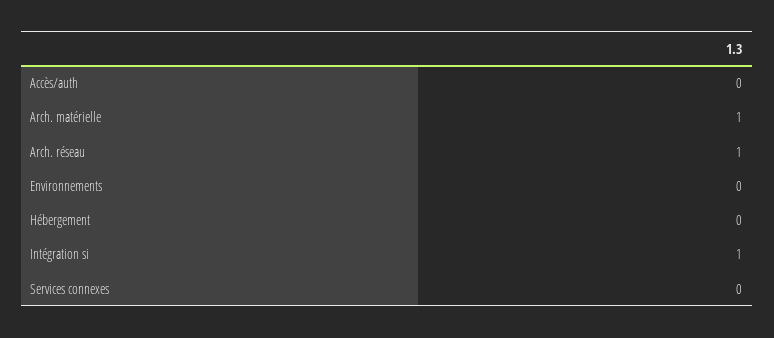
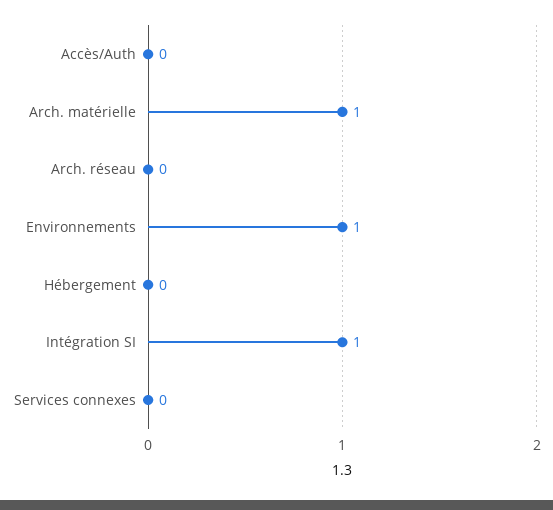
  {
    "Accès/auth": 0,
    "Arch. matérielle": 1,
-   "Arch. réseau": 1,
+   "Arch. réseau": 0,
-   "Environnements": 0,
+   "Environnements": 1,
    "Hébergement": 0,
    "Intégration si": 1,
    "Services connexes": 0
  }

